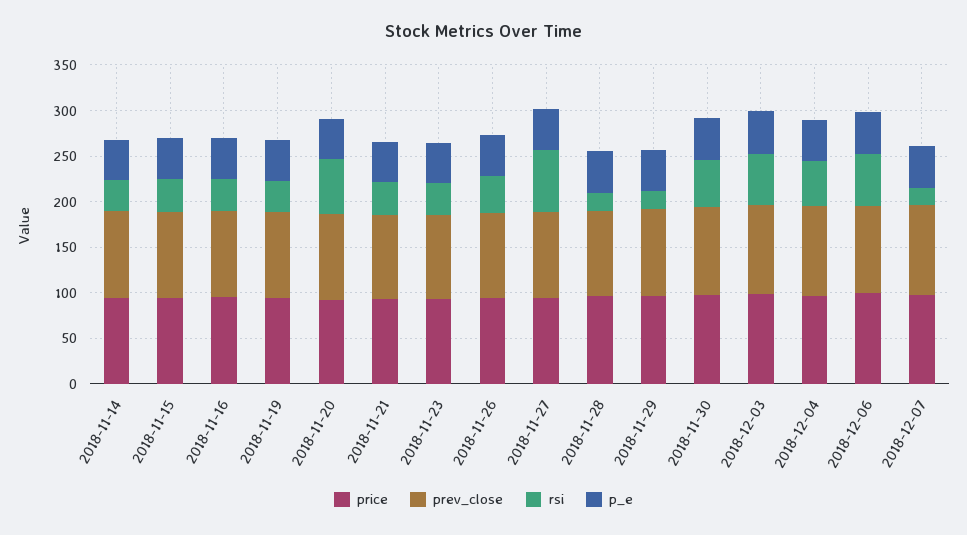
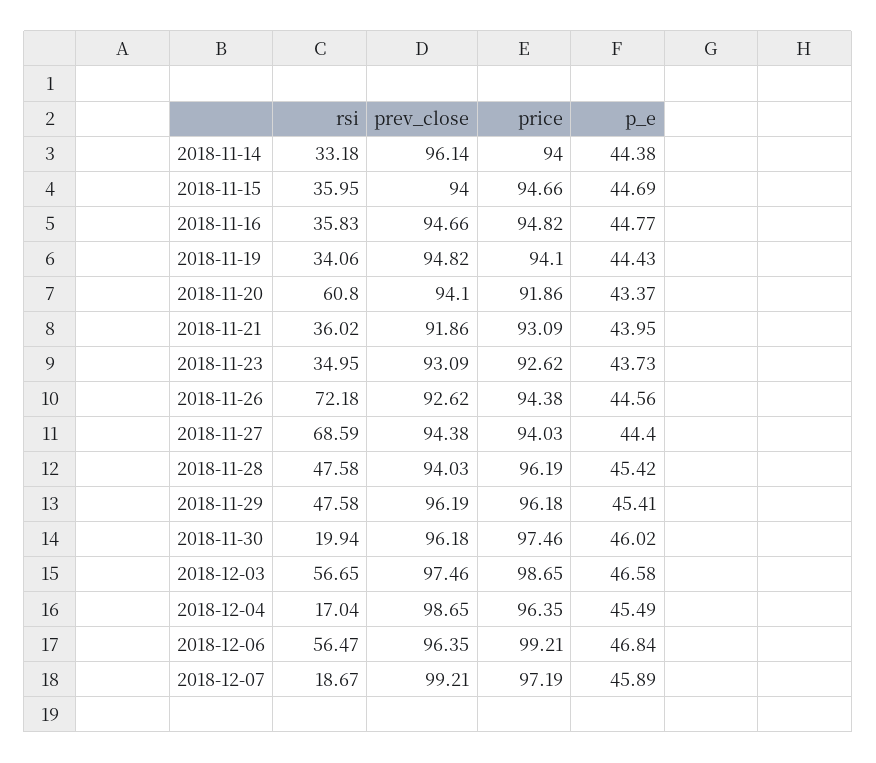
  {
    "price": {
      "2018-11-14": 94,
      "2018-11-15": 94.66,
      "2018-11-16": 94.82,
      "2018-11-19": 94.1,
      "2018-11-20": 91.86,
      "2018-11-21": 93.09,
      "2018-11-23": 92.62,
      "2018-11-26": 94.38,
      "2018-11-27": 94.03,
      "2018-11-28": 96.19,
      "2018-11-29": 96.18,
      "2018-11-30": 97.46,
      "2018-12-03": 98.65,
      "2018-12-04": 96.35,
      "2018-12-06": 99.21,
      "2018-12-07": 97.19
    },
    "prev_close": {
      "2018-11-14": 96.14,
      "2018-11-15": 94,
      "2018-11-16": 94.66,
      "2018-11-19": 94.82,
      "2018-11-20": 94.1,
      "2018-11-21": 91.86,
      "2018-11-23": 93.09,
      "2018-11-26": 92.62,
      "2018-11-27": 94.38,
      "2018-11-28": 94.03,
      "2018-11-29": 96.19,
      "2018-11-30": 96.18,
      "2018-12-03": 97.46,
      "2018-12-04": 98.65,
      "2018-12-06": 96.35,
      "2018-12-07": 99.21
    },
    "rsi": {
      "2018-11-14": 33.18,
      "2018-11-15": 35.95,
      "2018-11-16": 35.83,
      "2018-11-19": 34.06,
      "2018-11-20": 60.8,
      "2018-11-21": 36.02,
      "2018-11-23": 34.95,
-     "2018-11-26": 40,
+     "2018-11-26": 72.18,
      "2018-11-27": 68.59,
-     "2018-11-28": 20,
+     "2018-11-28": 47.58,
-     "2018-11-29": 20,
+     "2018-11-29": 47.58,
-     "2018-11-30": 50,
+     "2018-11-30": 19.94,
      "2018-12-03": 56.65,
-     "2018-12-04": 50,
+     "2018-12-04": 17.04,
      "2018-12-06": 56.47,
      "2018-12-07": 18.67
    },
    "p_e": {
      "2018-11-14": 44.38,
      "2018-11-15": 44.69,
      "2018-11-16": 44.77,
      "2018-11-19": 44.43,
      "2018-11-20": 43.37,
      "2018-11-21": 43.95,
      "2018-11-23": 43.73,
      "2018-11-26": 44.56,
      "2018-11-27": 44.4,
      "2018-11-28": 45.42,
      "2018-11-29": 45.41,
      "2018-11-30": 46.02,
      "2018-12-03": 46.58,
      "2018-12-04": 45.49,
      "2018-12-06": 46.84,
      "2018-12-07": 45.89
    }
  }

